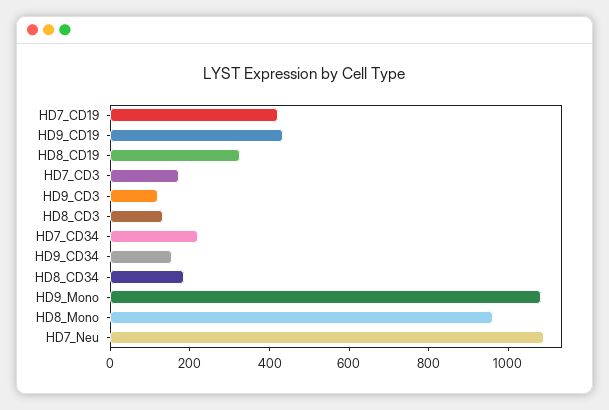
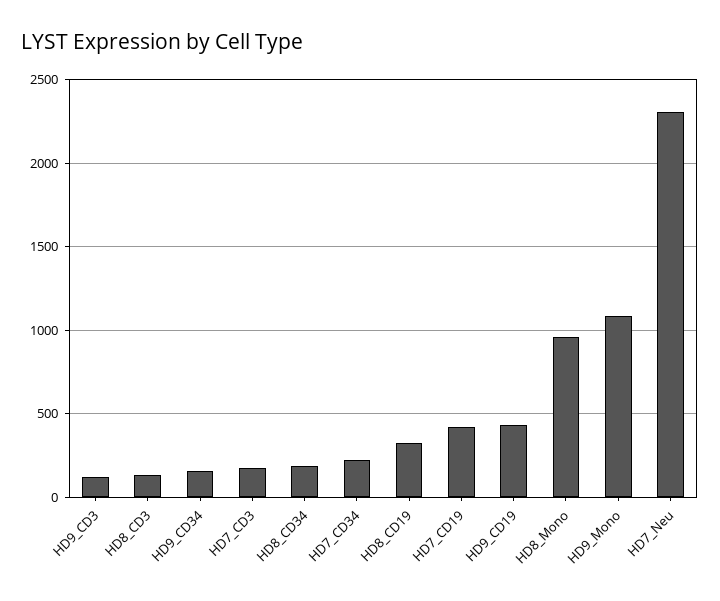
  {
    "HD7_CD19": 400,
    "HD9_CD19": 450,
    "HD8_CD19": 350,
    "HD7_CD3": 150,
    "HD9_CD3": 100,
    "HD8_CD3": 150,
    "HD7_CD34": 200,
    "HD9_CD34": 150,
    "HD8_CD34": 200,
    "HD9_Mono": 1100,
    "HD8_Mono": 950,
-   "HD7_Neu": 1100
+   "HD7_Neu": 2300
  }

